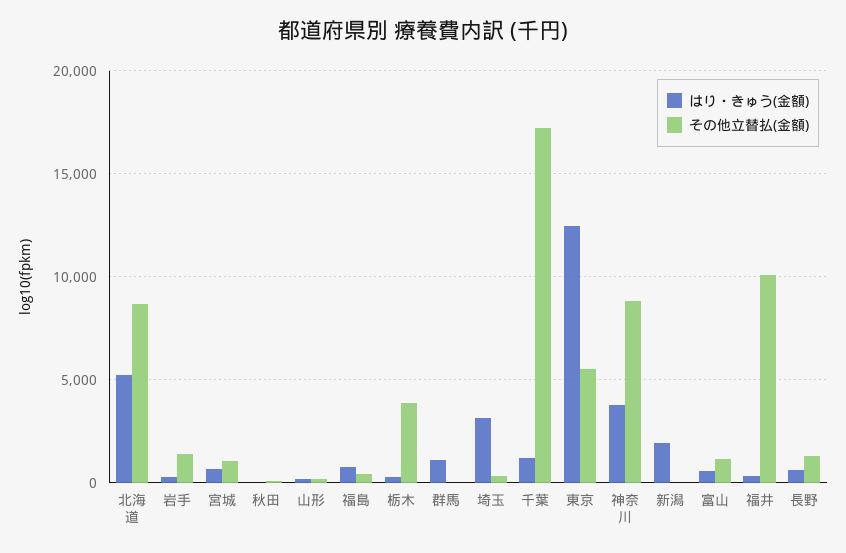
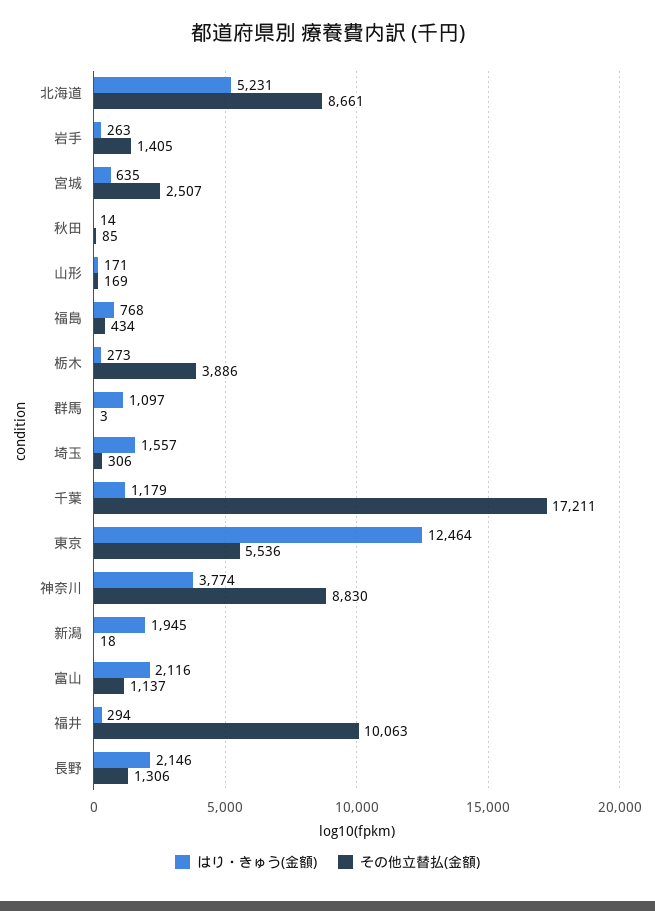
  {
    "はり・きゅう(金額)": {
      "北海道": 5231,
      "岩手": 263,
      "宮城": 635,
      "秋田": 14,
      "山形": 171,
      "福島": 768,
      "栃木": 273,
      "群馬": 1097,
-     "埼玉": 3000,
+     "埼玉": 1557,
      "千葉": 1179,
      "東京": 12464,
      "神奈川": 3774,
      "新潟": 1945,
-     "富山": 500,
+     "富山": 2116,
      "福井": 294,
-     "長野": 500
+     "長野": 2146
    },
    "その他立替払(金額)": {
      "北海道": 8661,
      "岩手": 1405,
-     "宮城": 1000,
+     "宮城": 2507,
      "秋田": 85,
      "山形": 169,
      "福島": 434,
      "栃木": 3886,
      "群馬": 3,
      "埼玉": 306,
      "千葉": 17211,
      "東京": 5536,
      "神奈川": 8830,
      "新潟": 18,
      "富山": 1137,
      "福井": 10063,
      "長野": 1306
    }
  }

